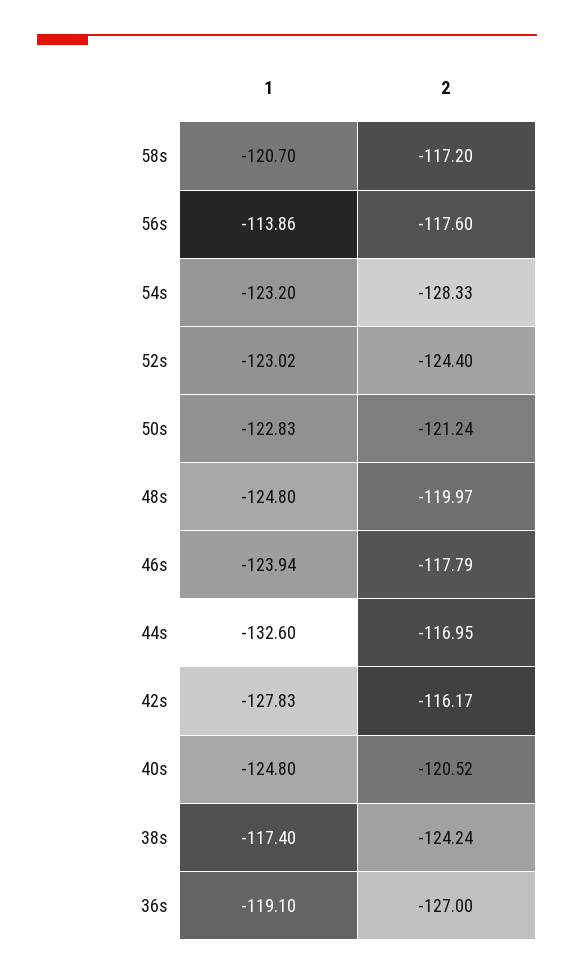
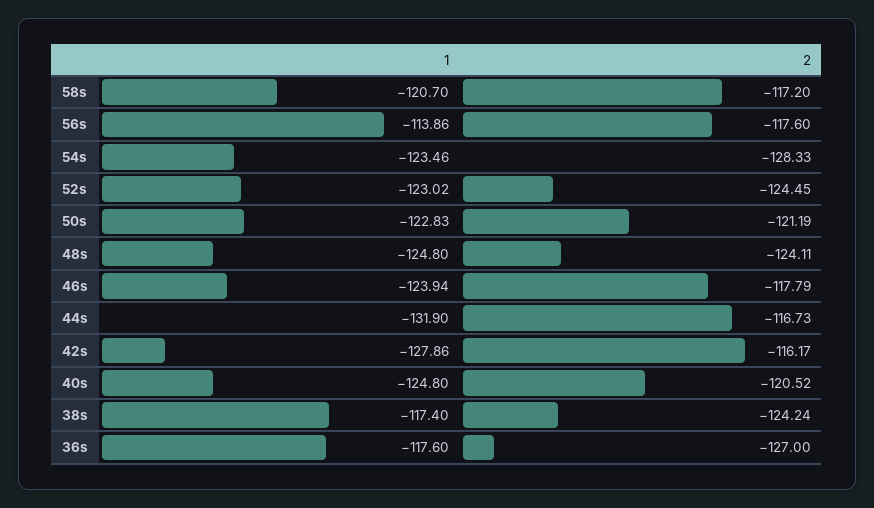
  {
    "1": {
      "58s": -120.7,
      "56s": -113.86,
-     "54s": -123.2,
+     "54s": -123.46,
      "52s": -123.02,
      "50s": -122.83,
      "48s": -124.8,
      "46s": -123.94,
-     "44s": -132.6,
+     "44s": -131.9,
-     "42s": -127.83,
+     "42s": -127.86,
      "40s": -124.8,
      "38s": -117.4,
-     "36s": -119.1
+     "36s": -117.6
    },
    "2": {
      "58s": -117.2,
      "56s": -117.6,
      "54s": -128.33,
-     "52s": -124.4,
+     "52s": -124.45,
-     "50s": -121.24,
+     "50s": -121.19,
-     "48s": -119.97,
+     "48s": -124.11,
      "46s": -117.79,
-     "44s": -116.95,
+     "44s": -116.73,
      "42s": -116.17,
      "40s": -120.52,
      "38s": -124.24,
      "36s": -127
    }
  }

